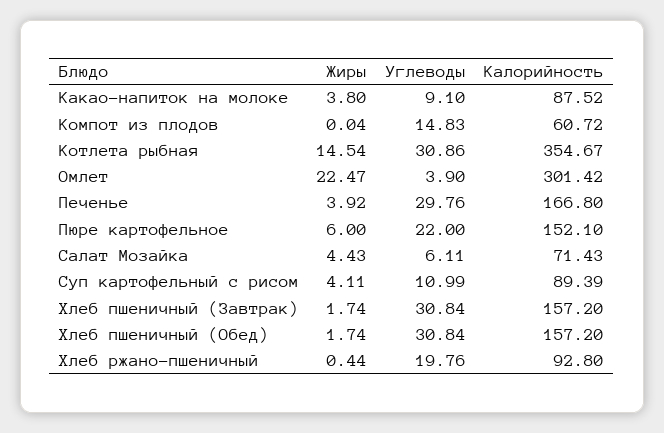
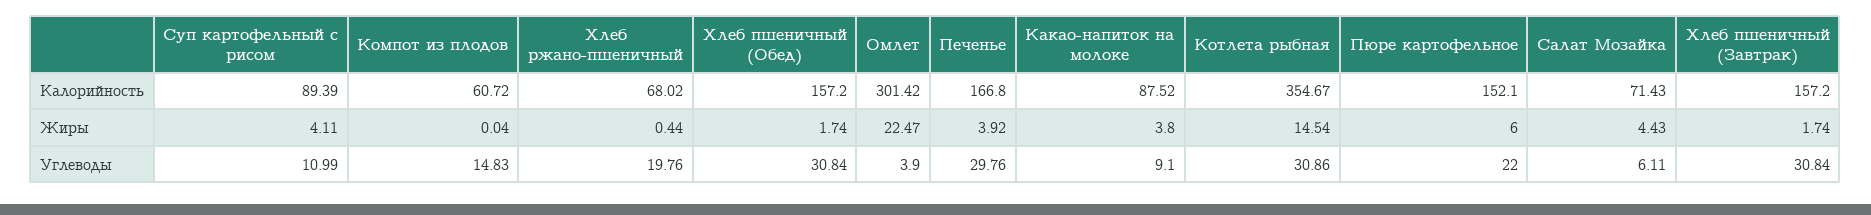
  {
    "Жиры": {
      "Какао-напиток на молоке": 3.8,
      "Компот из плодов": 0.04,
      "Котлета рыбная": 14.54,
      "Омлет": 22.47,
      "Печенье": 3.92,
      "Пюре картофельное": 6,
      "Салат Мозайка": 4.43,
      "Суп картофельный с рисом": 4.11,
      "Хлеб пшеничный (Завтрак)": 1.74,
      "Хлеб пшеничный (Обед)": 1.74,
      "Хлеб ржано-пшеничный": 0.44
    },
    "Углеводы": {
      "Какао-напиток на молоке": 9.1,
      "Компот из плодов": 14.83,
      "Котлета рыбная": 30.86,
      "Омлет": 3.9,
      "Печенье": 29.76,
      "Пюре картофельное": 22,
      "Салат Мозайка": 6.11,
      "Суп картофельный с рисом": 10.99,
      "Хлеб пшеничный (Завтрак)": 30.84,
      "Хлеб пшеничный (Обед)": 30.84,
      "Хлеб ржано-пшеничный": 19.76
    },
    "Калорийность": {
      "Какао-напиток на молоке": 87.52,
      "Компот из плодов": 60.72,
      "Котлета рыбная": 354.67,
      "Омлет": 301.42,
      "Печенье": 166.8,
      "Пюре картофельное": 152.1,
      "Салат Мозайка": 71.43,
      "Суп картофельный с рисом": 89.39,
      "Хлеб пшеничный (Завтрак)": 157.2,
      "Хлеб пшеничный (Обед)": 157.2,
-     "Хлеб ржано-пшеничный": 92.8
+     "Хлеб ржано-пшеничный": 68.02
    }
  }

